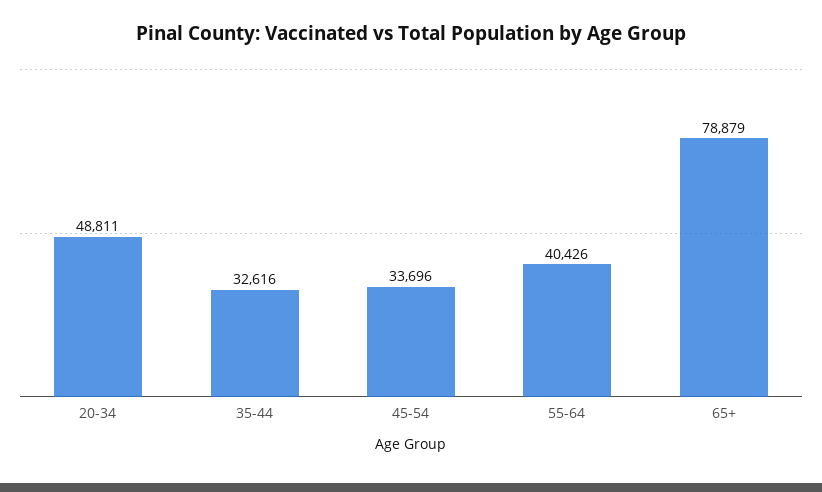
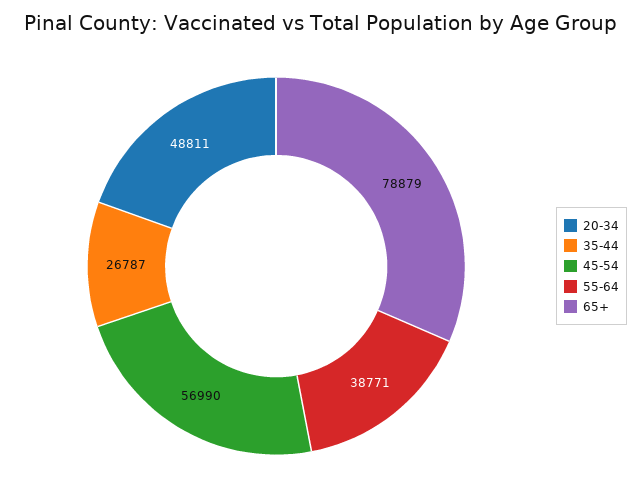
  {
    "20-34": 48811,
-   "35-44": 32616,
+   "35-44": 26787,
-   "45-54": 33696,
+   "45-54": 56990,
-   "55-64": 40426,
+   "55-64": 38771,
    "65+": 78879
  }

